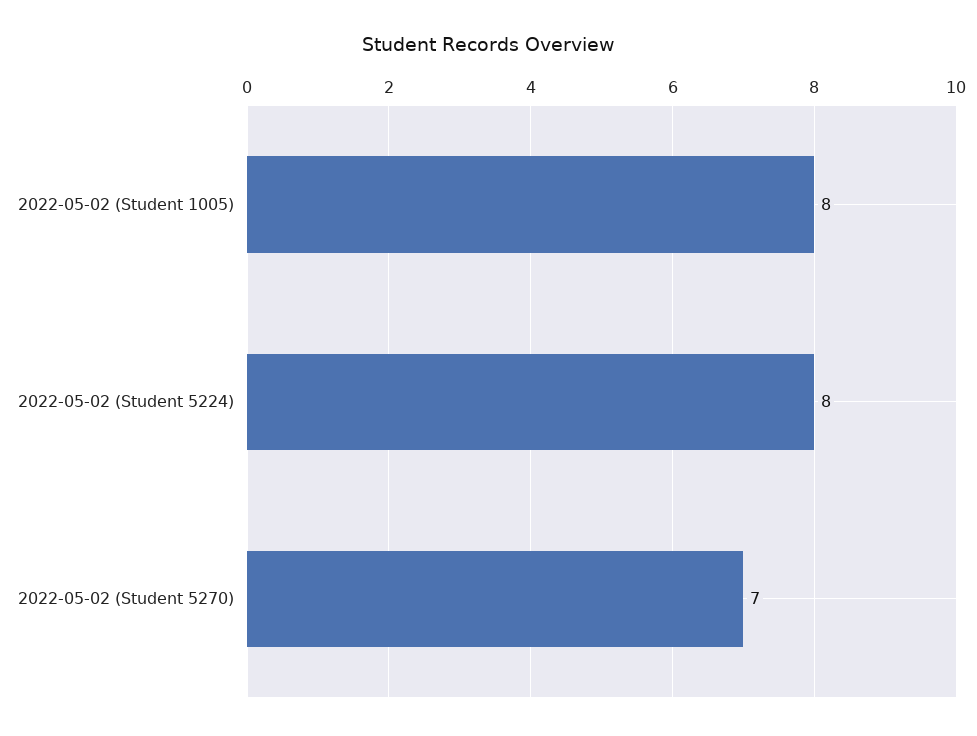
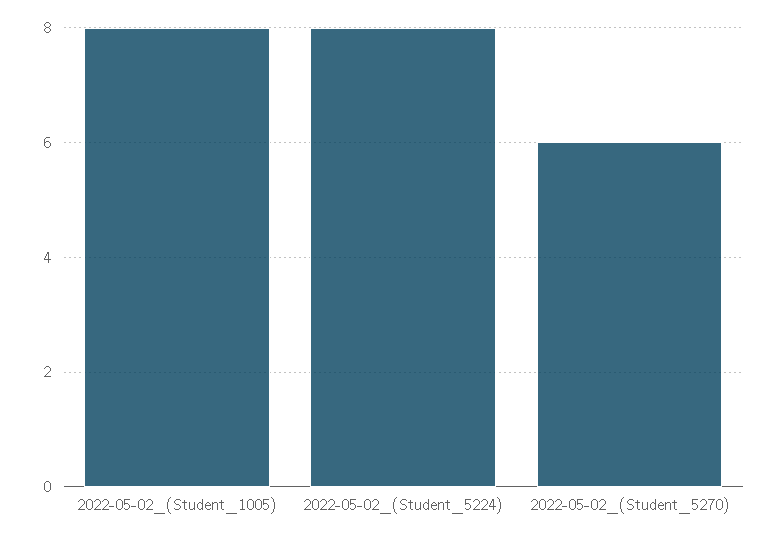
  {
    "2022-05-02 (Student 1005)": 8,
    "2022-05-02 (Student 5224)": 8,
-   "2022-05-02 (Student 5270)": 7
+   "2022-05-02 (Student 5270)": 6
  }

